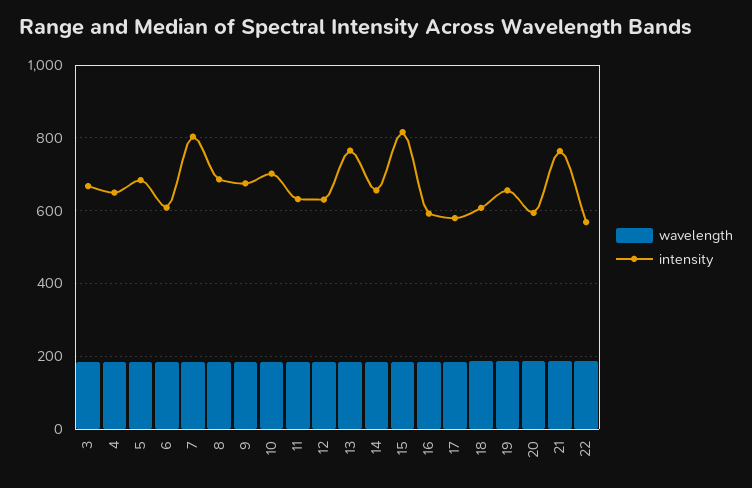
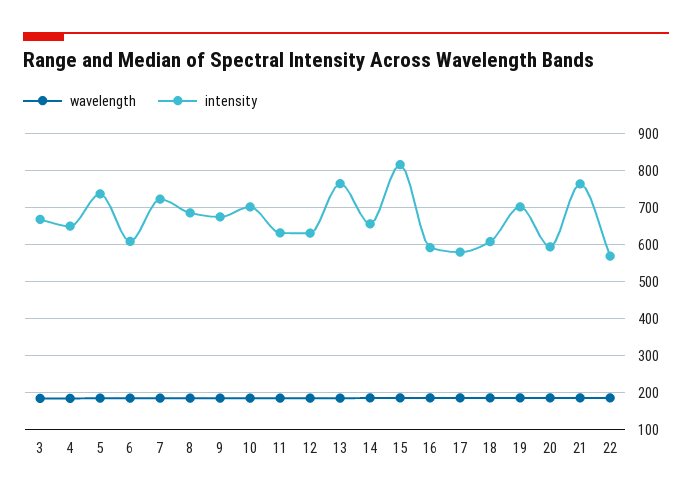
  {
    "wavelength": {
      "3": 180,
      "4": 180,
      "5": 180,
      "6": 180,
      "7": 180,
      "8": 180,
      "9": 180,
      "10": 180,
      "11": 180,
      "12": 180,
      "13": 180,
      "14": 180,
      "15": 180,
      "16": 180,
      "17": 180,
      "18": 180,
      "19": 180,
      "20": 180,
      "21": 180,
      "22": 180
    },
    "intensity": {
      "3": 660,
      "4": 660,
-     "5": 680,
+     "5": 740,
      "6": 600,
-     "7": 800,
+     "7": 720,
      "8": 680,
      "9": 680,
      "10": 700,
      "11": 640,
      "12": 640,
      "13": 760,
      "14": 660,
      "15": 820,
      "16": 600,
      "17": 580,
      "18": 600,
-     "19": 660,
+     "19": 700,
      "20": 600,
      "21": 760,
      "22": 560
    }
  }

